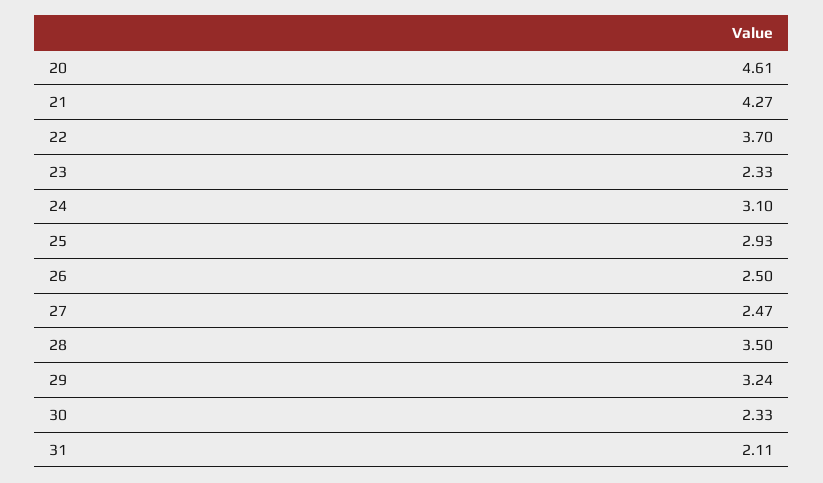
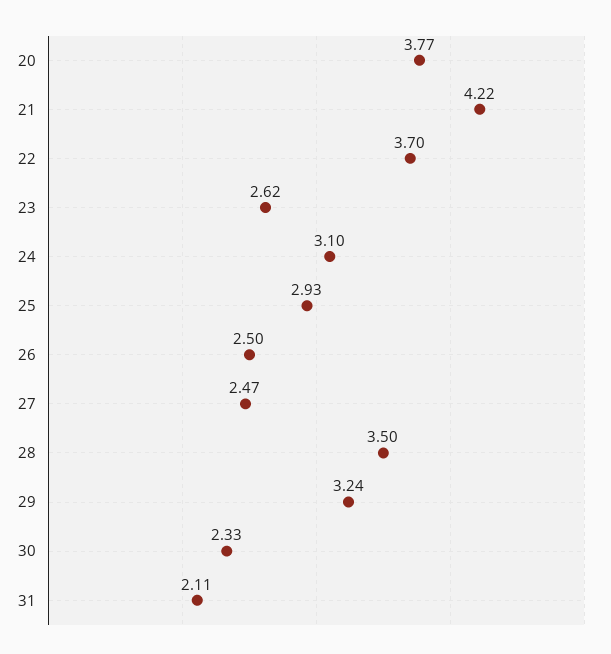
  {
-   "20": 4.61,
+   "20": 3.77,
-   "21": 4.27,
+   "21": 4.22,
    "22": 3.7,
-   "23": 2.33,
+   "23": 2.62,
    "24": 3.1,
    "25": 2.93,
    "26": 2.5,
    "27": 2.47,
    "28": 3.5,
    "29": 3.24,
    "30": 2.33,
    "31": 2.11
  }

